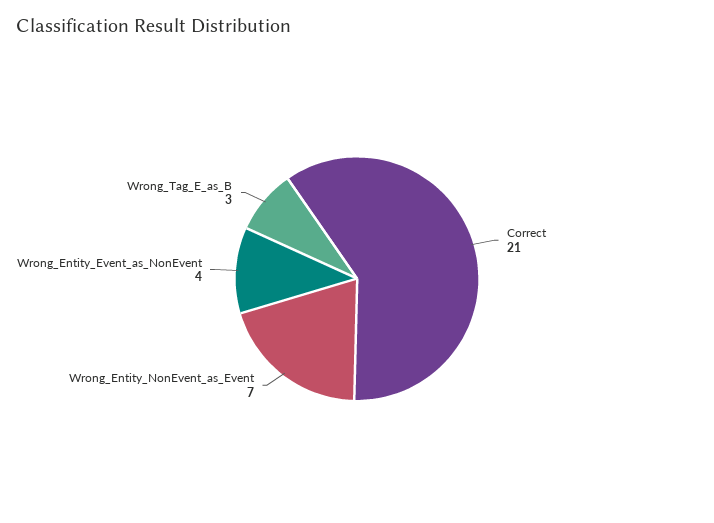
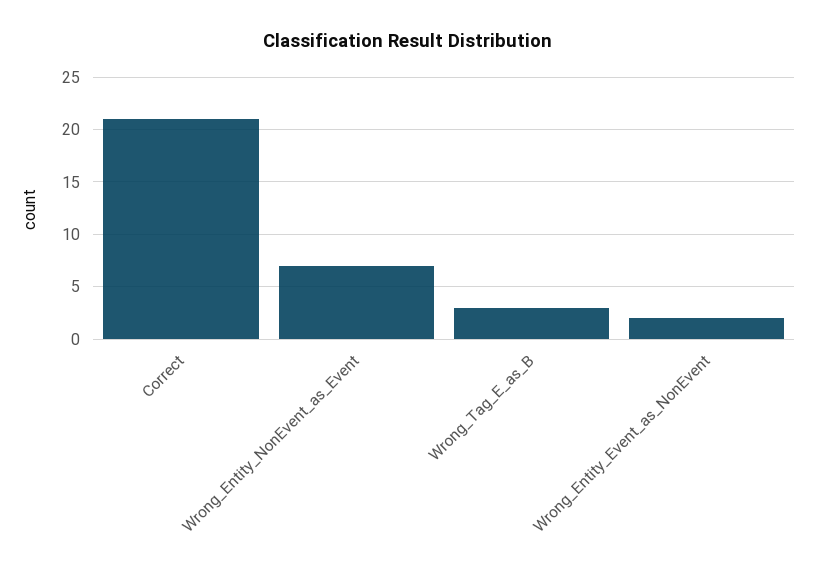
  {
    "Correct": 21,
    "Wrong_Entity_NonEvent_as_Event": 7,
-   "Wrong_Entity_Event_as_NonEvent": 4,
+   "Wrong_Entity_Event_as_NonEvent": 2,
    "Wrong_Tag_E_as_B": 3
  }

